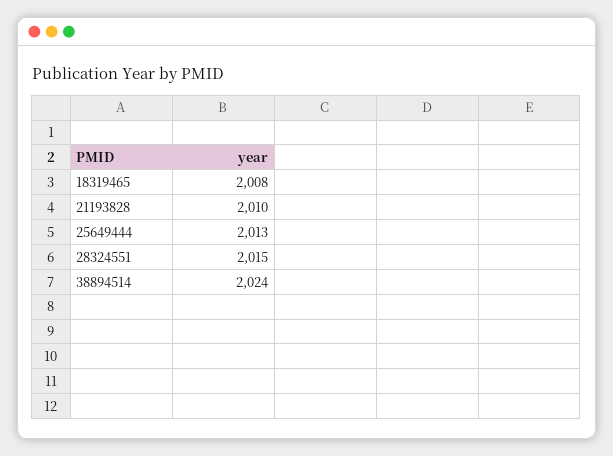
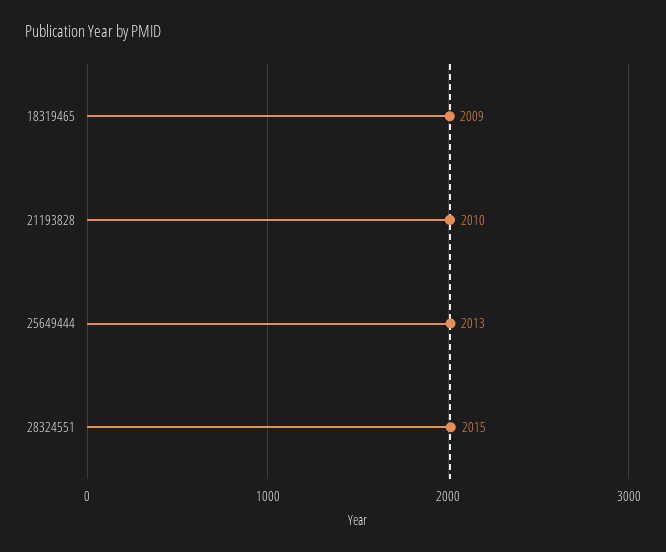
  {
-   "18319465": 2008,
+   "18319465": 2009,
    "21193828": 2010,
    "25649444": 2013,
-   "28324551": 2015,
+   "28324551": 2015
-   "38894514": 2024
  }

